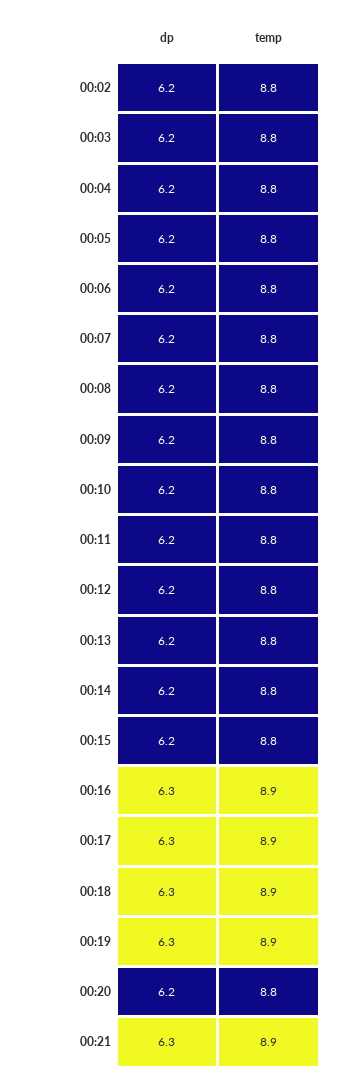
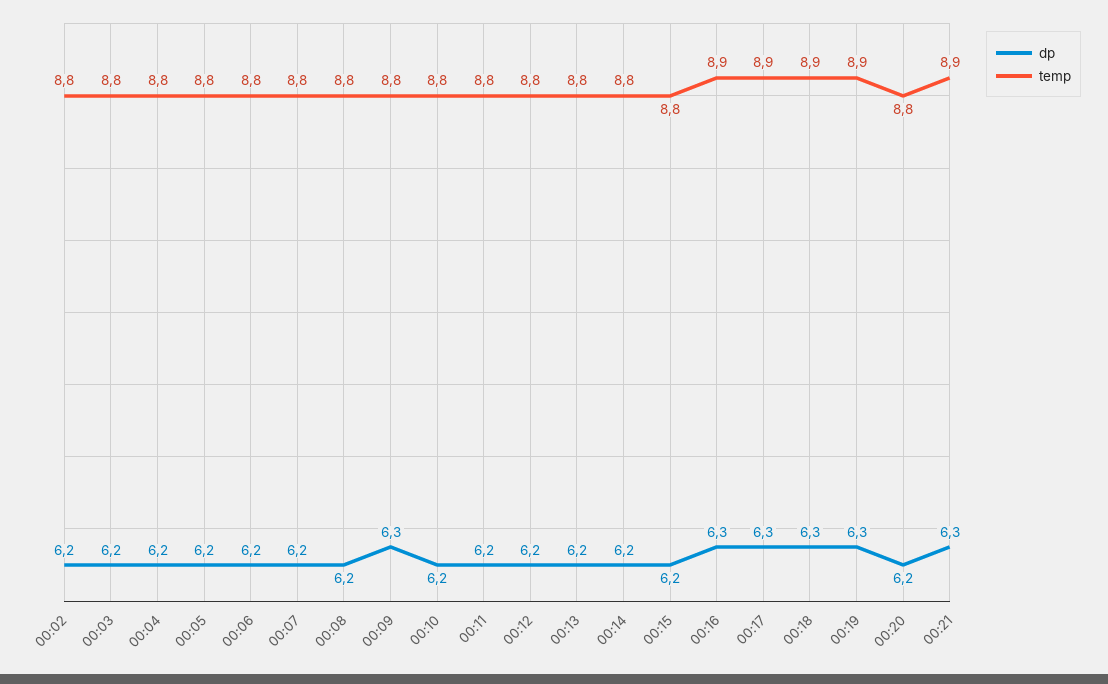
  {
    "dp": {
      "00:02": 6.2,
      "00:03": 6.2,
      "00:04": 6.2,
      "00:05": 6.2,
      "00:06": 6.2,
      "00:07": 6.2,
      "00:08": 6.2,
-     "00:09": 6.2,
+     "00:09": 6.3,
      "00:10": 6.2,
      "00:11": 6.2,
      "00:12": 6.2,
      "00:13": 6.2,
      "00:14": 6.2,
      "00:15": 6.2,
      "00:16": 6.3,
      "00:17": 6.3,
      "00:18": 6.3,
      "00:19": 6.3,
      "00:20": 6.2,
      "00:21": 6.3
    },
    "temp": {
      "00:02": 8.8,
      "00:03": 8.8,
      "00:04": 8.8,
      "00:05": 8.8,
      "00:06": 8.8,
      "00:07": 8.8,
      "00:08": 8.8,
      "00:09": 8.8,
      "00:10": 8.8,
      "00:11": 8.8,
      "00:12": 8.8,
      "00:13": 8.8,
      "00:14": 8.8,
      "00:15": 8.8,
      "00:16": 8.9,
      "00:17": 8.9,
      "00:18": 8.9,
      "00:19": 8.9,
      "00:20": 8.8,
      "00:21": 8.9
    }
  }

